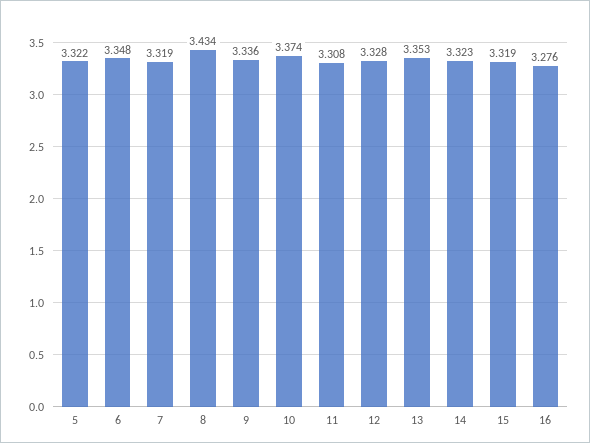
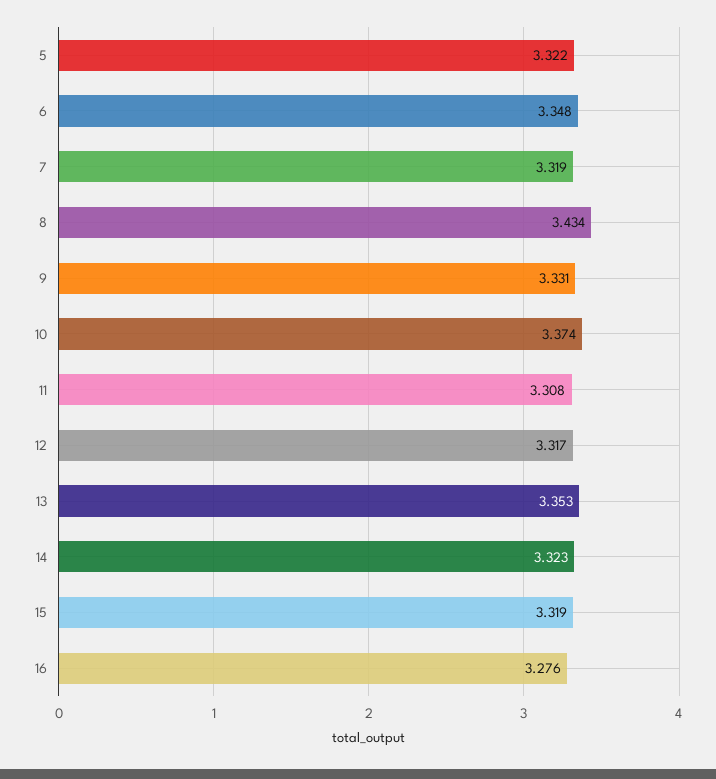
  {
    "5": 3.322,
    "6": 3.348,
    "7": 3.319,
    "8": 3.434,
-   "9": 3.336,
+   "9": 3.331,
    "10": 3.374,
    "11": 3.308,
-   "12": 3.328,
+   "12": 3.317,
    "13": 3.353,
    "14": 3.323,
    "15": 3.319,
    "16": 3.276
  }

